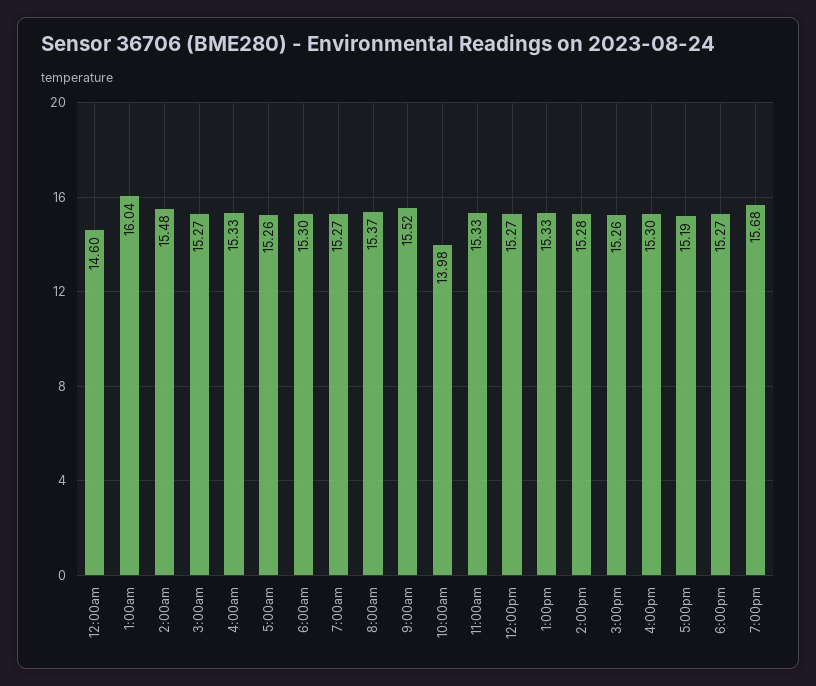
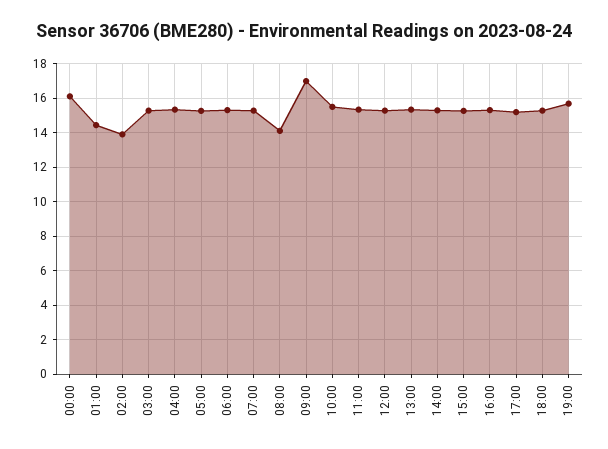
  {
-   "12:00am": 14.6,
+   "12:00am": 16,
-   "1:00am": 16.04,
+   "1:00am": 14.5,
-   "2:00am": 15.48,
+   "2:00am": 14,
    "3:00am": 15.27,
    "4:00am": 15.33,
    "5:00am": 15.26,
    "6:00am": 15.3,
    "7:00am": 15.27,
-   "8:00am": 15.37,
+   "8:00am": 14,
-   "9:00am": 15.52,
+   "9:00am": 17,
-   "10:00am": 13.98,
+   "10:00am": 15.5,
    "11:00am": 15.33,
    "12:00pm": 15.27,
    "1:00pm": 15.33,
    "2:00pm": 15.28,
    "3:00pm": 15.26,
    "4:00pm": 15.3,
    "5:00pm": 15.19,
    "6:00pm": 15.27,
    "7:00pm": 15.68
  }

